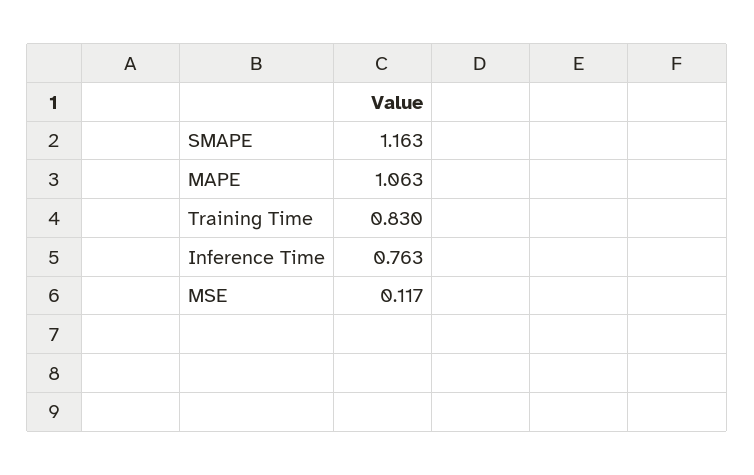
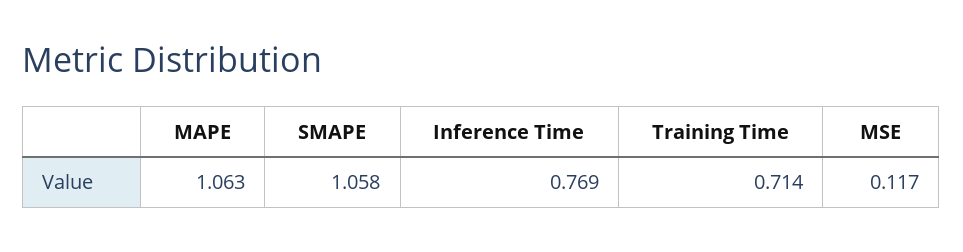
  {
-   "SMAPE": 1.163,
+   "SMAPE": 1.058,
    "MAPE": 1.063,
-   "Training Time": 0.83,
+   "Training Time": 0.714,
-   "Inference Time": 0.763,
+   "Inference Time": 0.769,
    "MSE": 0.117
  }

